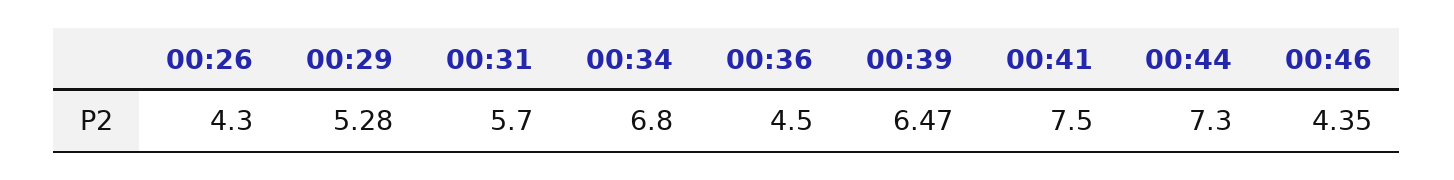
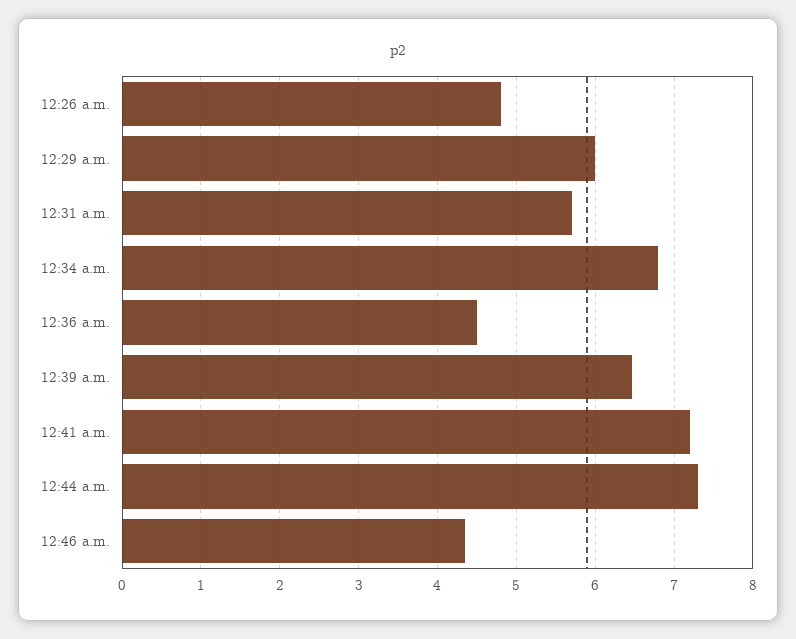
  {
-   "00:26": 4.3,
+   "00:26": 4.8,
-   "00:29": 5.28,
+   "00:29": 6,
    "00:31": 5.7,
    "00:34": 6.8,
    "00:36": 4.5,
    "00:39": 6.47,
-   "00:41": 7.5,
+   "00:41": 7.2,
    "00:44": 7.3,
    "00:46": 4.35
  }

